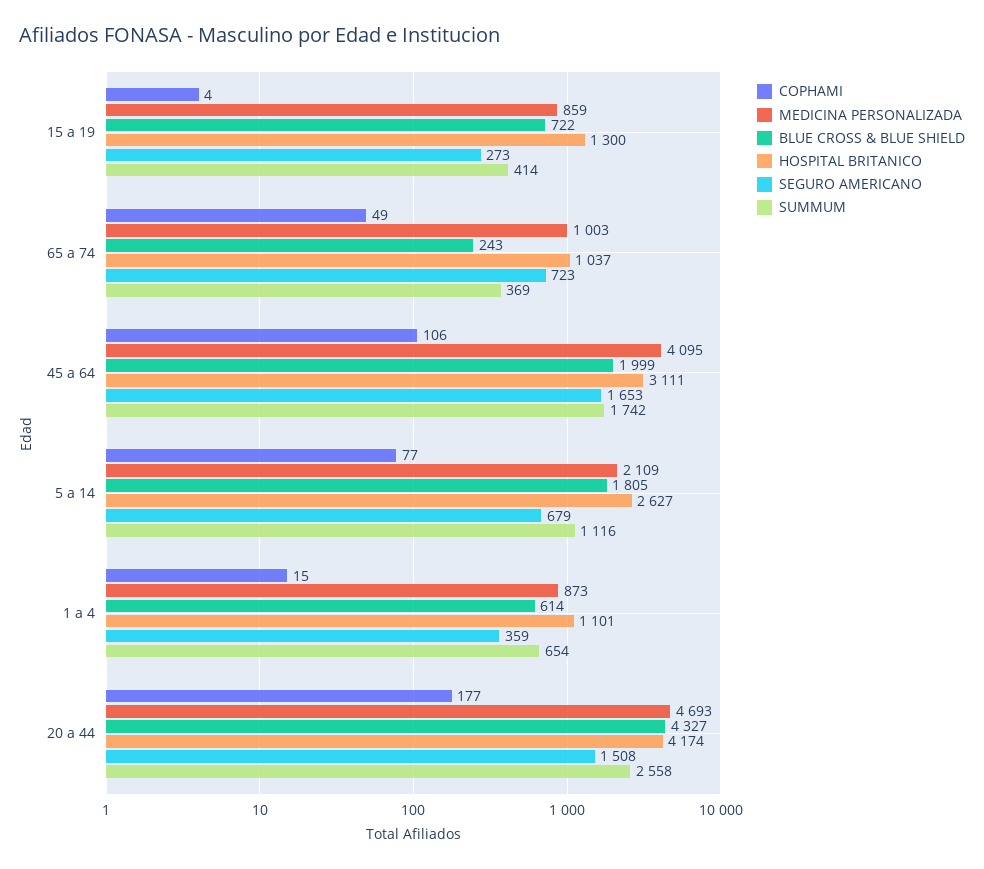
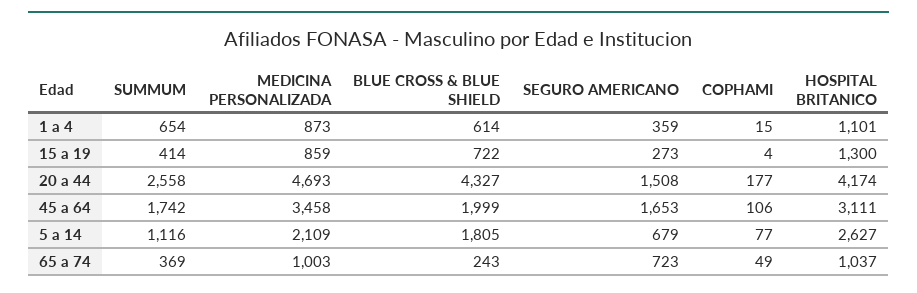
  {
    "COPHAMI": {
      "15 a 19": 4,
      "65 a 74": 49,
      "45 a 64": 106,
      "5 a 14": 77,
      "1 a 4": 15,
      "20 a 44": 177
    },
    "MEDICINA PERSONALIZADA": {
      "15 a 19": 859,
      "65 a 74": 1003,
-     "45 a 64": 4095,
+     "45 a 64": 3458,
      "5 a 14": 2109,
      "1 a 4": 873,
      "20 a 44": 4693
    },
    "BLUE CROSS & BLUE SHIELD": {
      "15 a 19": 722,
      "65 a 74": 243,
      "45 a 64": 1999,
      "5 a 14": 1805,
      "1 a 4": 614,
      "20 a 44": 4327
    },
    "HOSPITAL BRITANICO": {
      "15 a 19": 1300,
      "65 a 74": 1037,
      "45 a 64": 3111,
      "5 a 14": 2627,
      "1 a 4": 1101,
      "20 a 44": 4174
    },
    "SEGURO AMERICANO": {
      "15 a 19": 273,
      "65 a 74": 723,
      "45 a 64": 1653,
      "5 a 14": 679,
      "1 a 4": 359,
      "20 a 44": 1508
    },
    "SUMMUM": {
      "15 a 19": 414,
      "65 a 74": 369,
      "45 a 64": 1742,
      "5 a 14": 1116,
      "1 a 4": 654,
      "20 a 44": 2558
    }
  }

